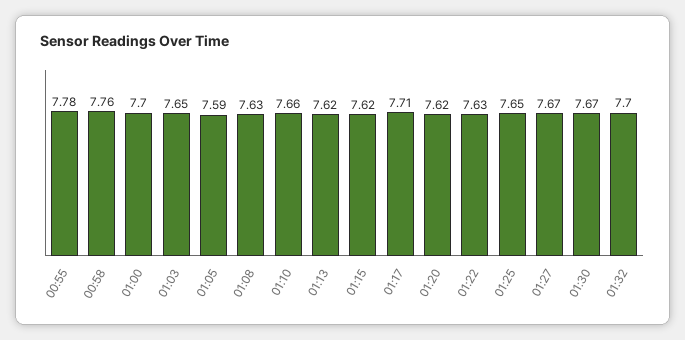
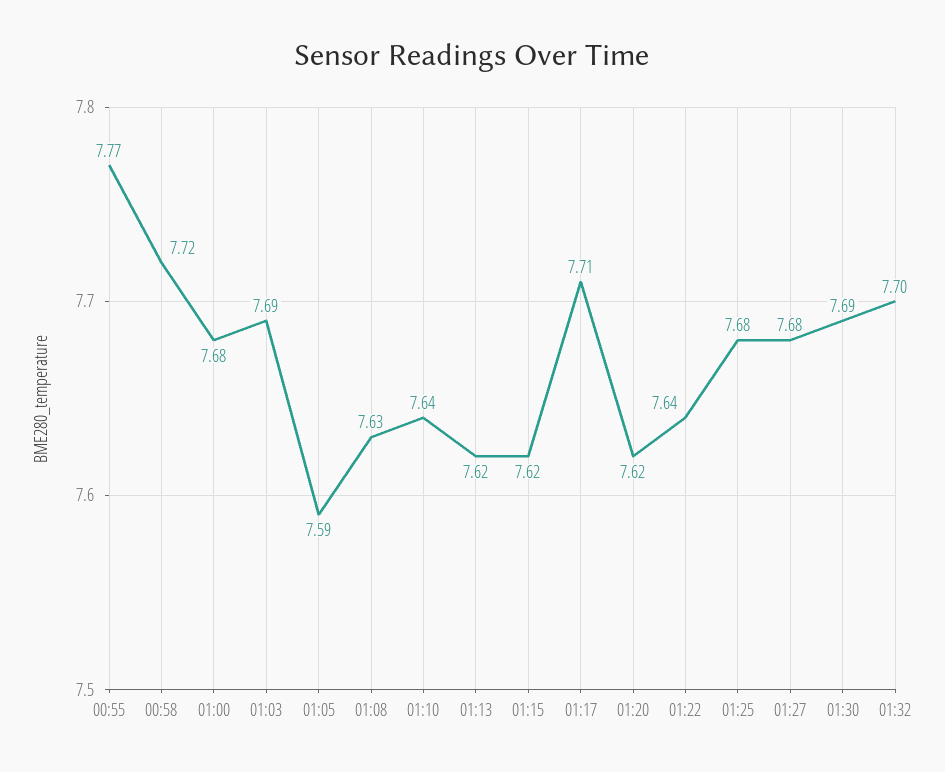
  {
-   "00:55": 7.78,
+   "00:55": 7.77,
-   "00:58": 7.76,
+   "00:58": 7.72,
-   "01:00": 7.7,
+   "01:00": 7.68,
-   "01:03": 7.65,
+   "01:03": 7.69,
    "01:05": 7.59,
    "01:08": 7.63,
-   "01:10": 7.66,
+   "01:10": 7.64,
    "01:13": 7.62,
    "01:15": 7.62,
    "01:17": 7.71,
    "01:20": 7.62,
-   "01:22": 7.63,
+   "01:22": 7.64,
-   "01:25": 7.65,
+   "01:25": 7.68,
-   "01:27": 7.67,
+   "01:27": 7.68,
-   "01:30": 7.67,
+   "01:30": 7.69,
    "01:32": 7.7
  }

